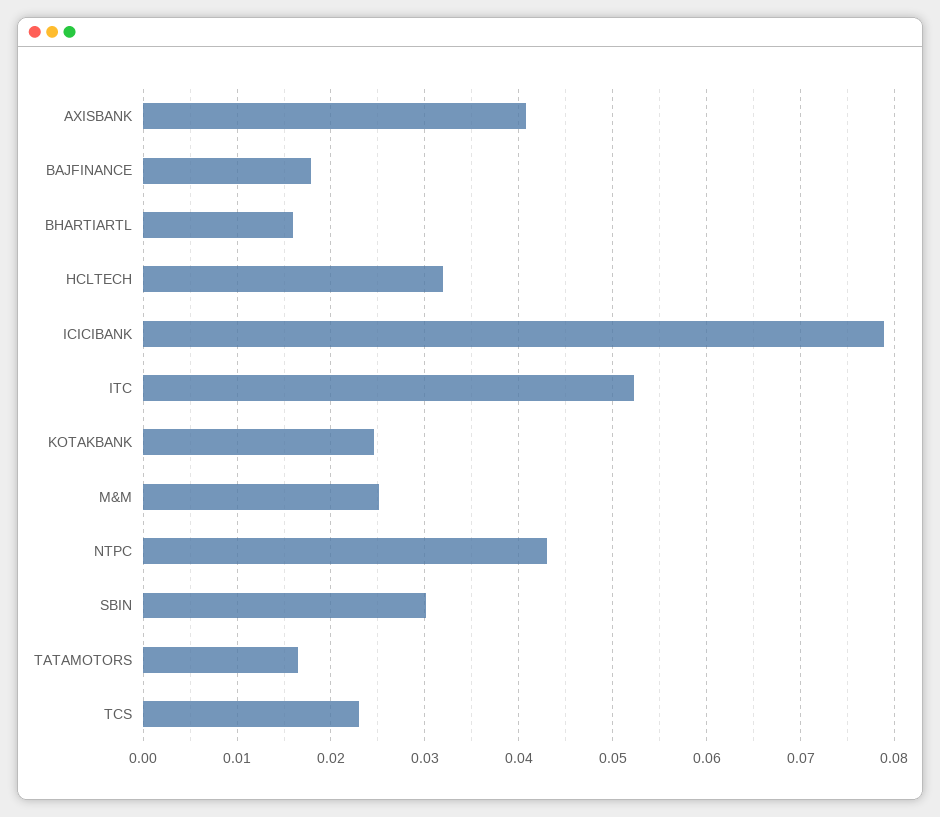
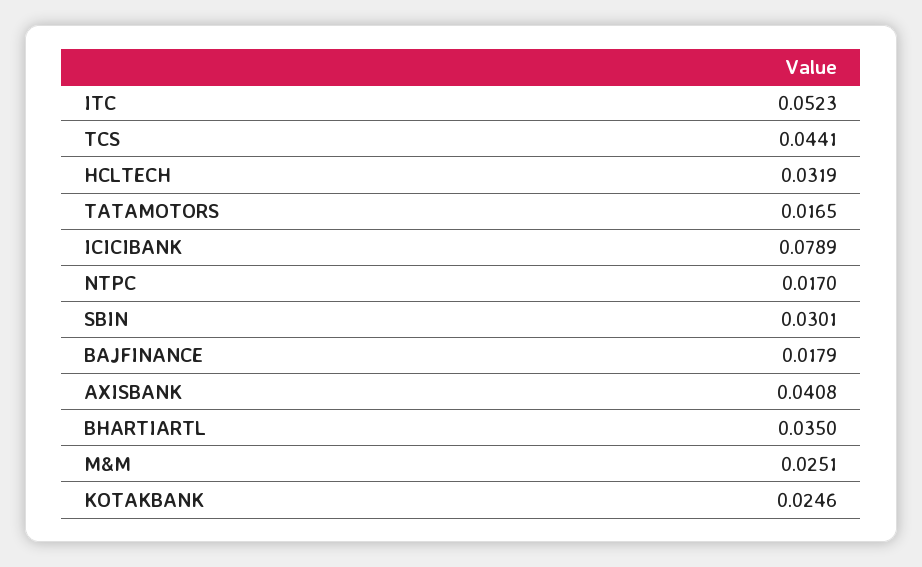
  {
    "AXISBANK": 0.0408,
    "BAJFINANCE": 0.0179,
-   "BHARTIARTL": 0.016,
+   "BHARTIARTL": 0.035,
    "HCLTECH": 0.0319,
    "ICICIBANK": 0.0789,
    "ITC": 0.0523,
    "KOTAKBANK": 0.0246,
    "M&M": 0.0251,
-   "NTPC": 0.043,
+   "NTPC": 0.017,
    "SBIN": 0.0301,
    "TATAMOTORS": 0.0165,
-   "TCS": 0.023
+   "TCS": 0.0441
  }

